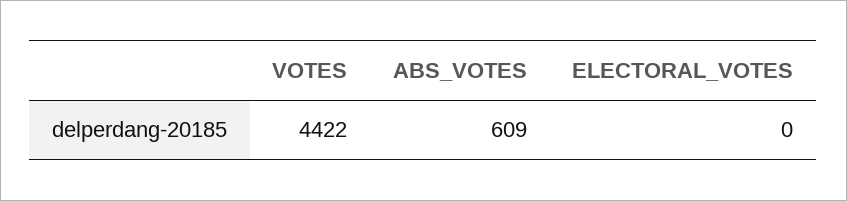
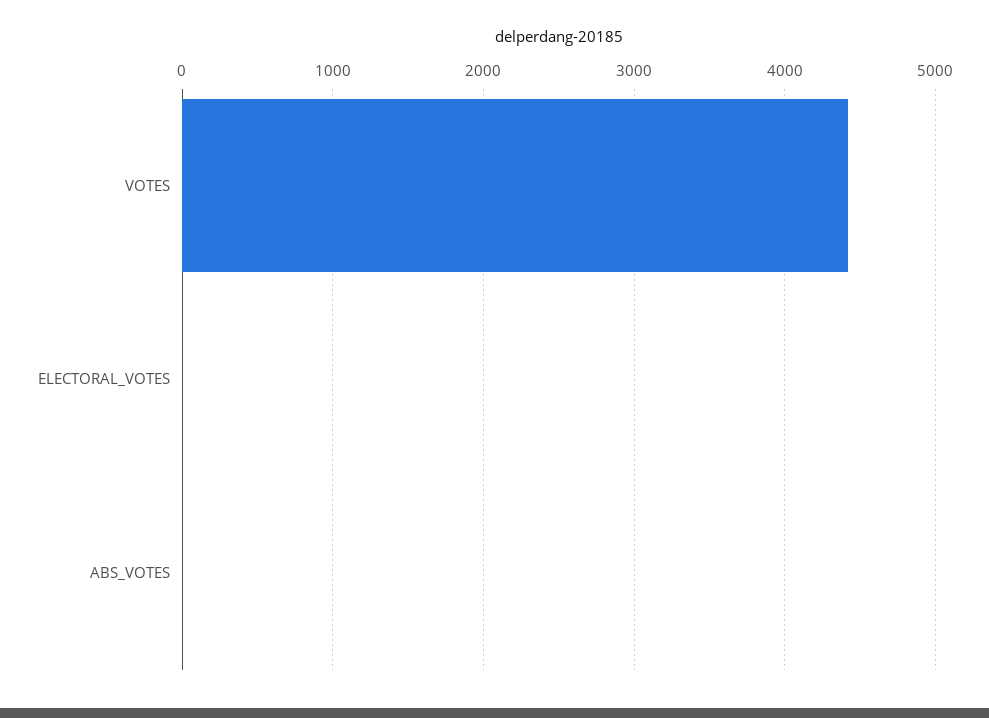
  {
    "VOTES": 4422,
-   "ABS_VOTES": 609,
+   "ABS_VOTES": 0,
    "ELECTORAL_VOTES": 0
  }

